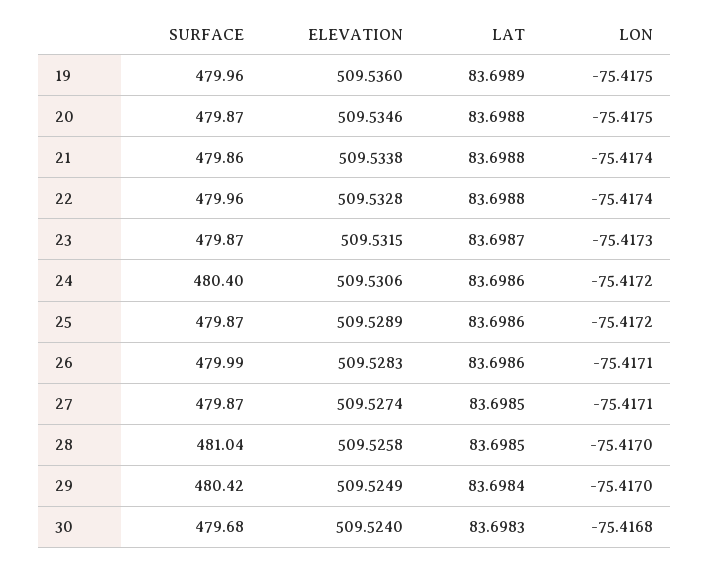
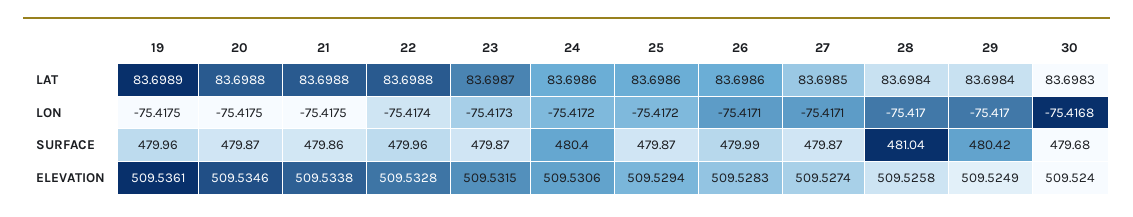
  {
    "SURFACE": {
      "19": 479.96,
      "20": 479.87,
      "21": 479.86,
      "22": 479.96,
      "23": 479.87,
      "24": 480.4,
      "25": 479.87,
      "26": 479.99,
      "27": 479.87,
      "28": 481.04,
      "29": 480.42,
      "30": 479.68
    },
    "ELEVATION": {
-     "19": 509.536,
+     "19": 509.5361,
      "20": 509.5346,
      "21": 509.5338,
      "22": 509.5328,
      "23": 509.5315,
      "24": 509.5306,
-     "25": 509.5289,
+     "25": 509.5294,
      "26": 509.5283,
      "27": 509.5274,
      "28": 509.5258,
      "29": 509.5249,
      "30": 509.524
    },
    "LAT": {
      "19": 83.6989,
      "20": 83.6988,
      "21": 83.6988,
      "22": 83.6988,
      "23": 83.6987,
      "24": 83.6986,
      "25": 83.6986,
      "26": 83.6986,
      "27": 83.6985,
-     "28": 83.6985,
+     "28": 83.6984,
      "29": 83.6984,
      "30": 83.6983
    },
    "LON": {
      "19": -75.4175,
      "20": -75.4175,
-     "21": -75.4174,
+     "21": -75.4175,
      "22": -75.4174,
      "23": -75.4173,
      "24": -75.4172,
      "25": -75.4172,
      "26": -75.4171,
      "27": -75.4171,
      "28": -75.417,
      "29": -75.417,
      "30": -75.4168
    }
  }

